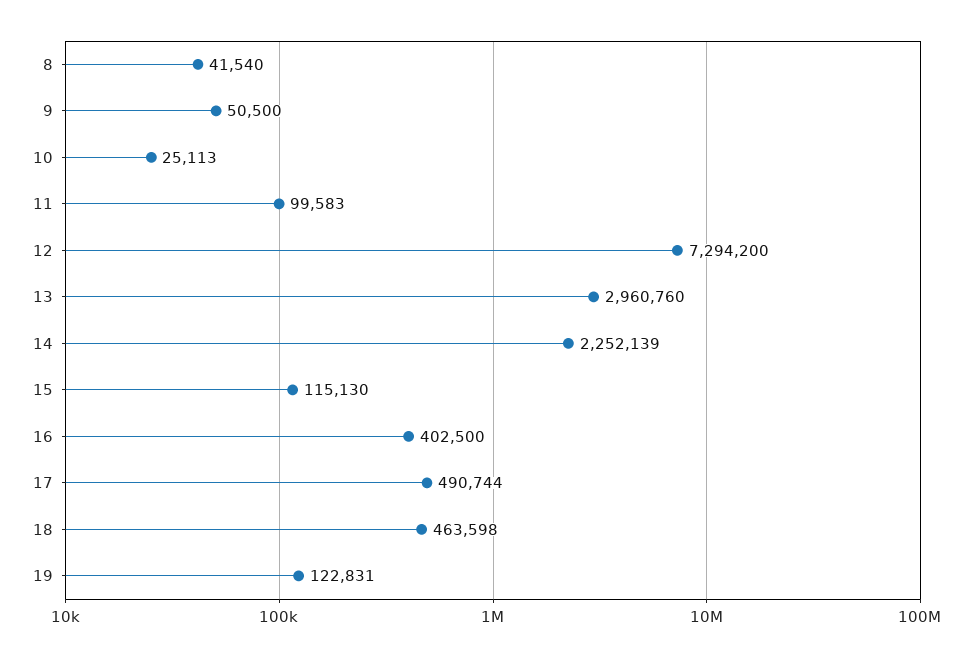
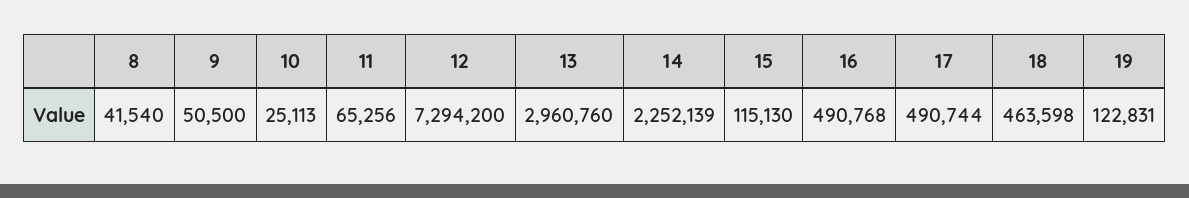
  {
    "8": 41540,
    "9": 50500,
    "10": 25113,
-   "11": 99583,
+   "11": 65256,
    "12": 7294200,
    "13": 2960760,
    "14": 2252139,
    "15": 115130,
-   "16": 402500,
+   "16": 490768,
    "17": 490744,
    "18": 463598,
    "19": 122831
  }

